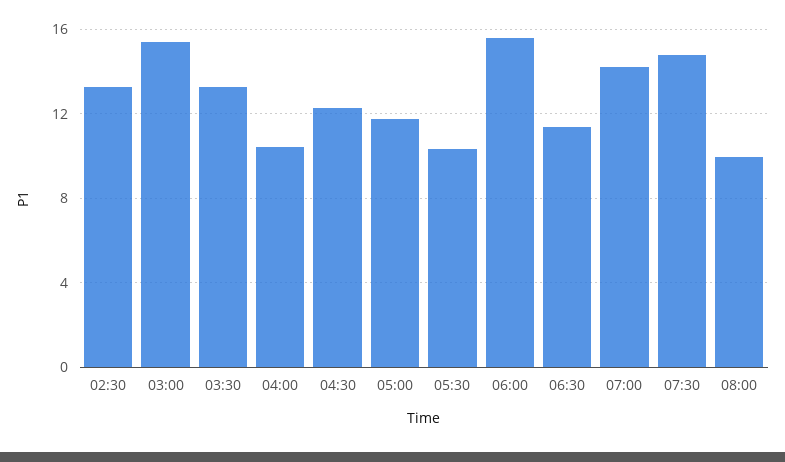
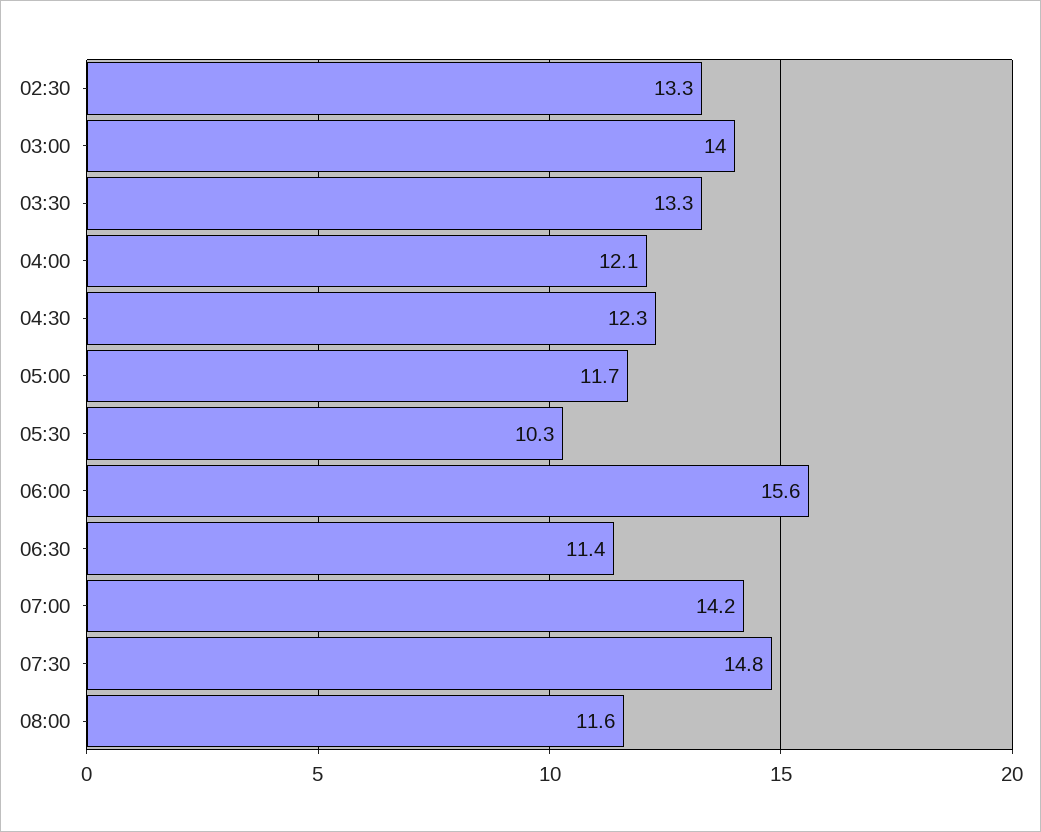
  {
    "02:30": 13.3,
-   "03:00": 15.5,
+   "03:00": 14,
    "03:30": 13.3,
-   "04:00": 10.5,
+   "04:00": 12.1,
    "04:30": 12.3,
    "05:00": 11.7,
    "05:30": 10.3,
    "06:00": 15.6,
    "06:30": 11.4,
    "07:00": 14.2,
    "07:30": 14.8,
-   "08:00": 10
+   "08:00": 11.6
  }

